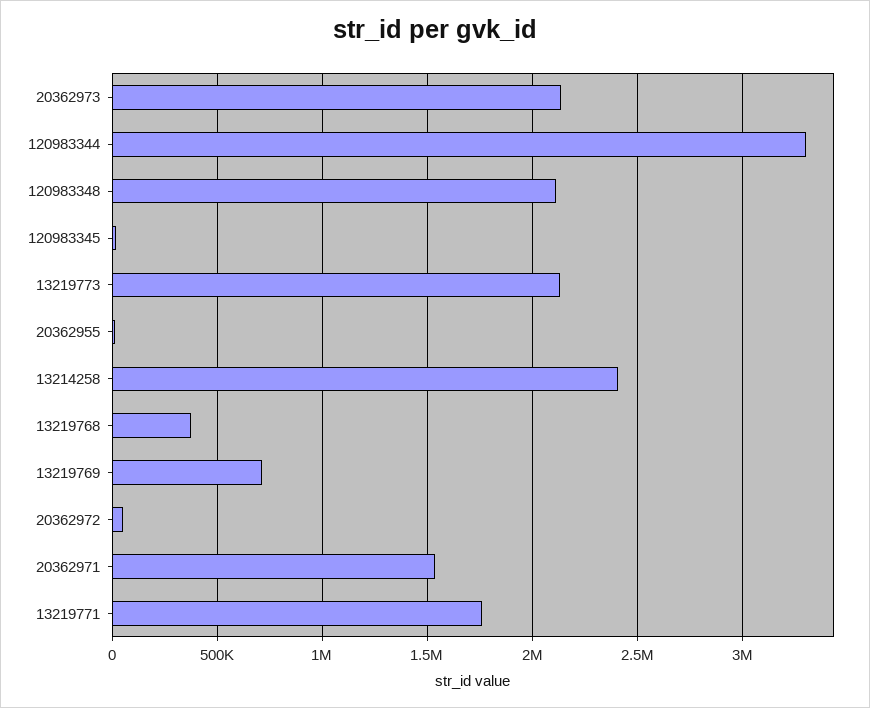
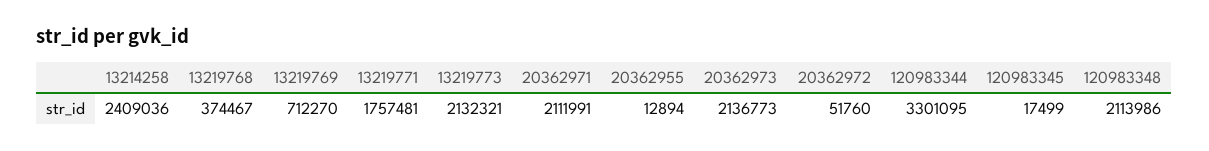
  {
    "20362973": 2136773,
    "120983344": 3301095,
    "120983348": 2113986,
    "120983345": 17499,
    "13219773": 2132321,
    "20362955": 12894,
    "13214258": 2409036,
    "13219768": 374467,
    "13219769": 712270,
    "20362972": 51760,
-   "20362971": 1550000,
+   "20362971": 2111991,
    "13219771": 1757481
  }

